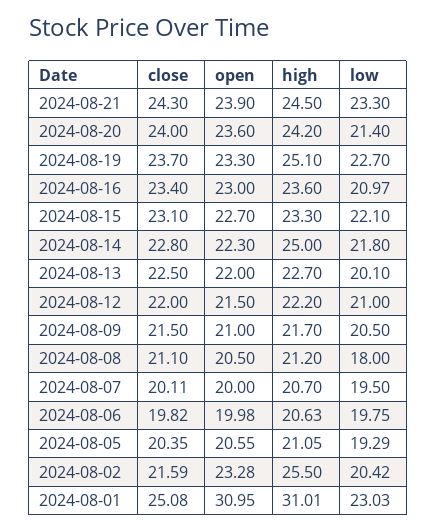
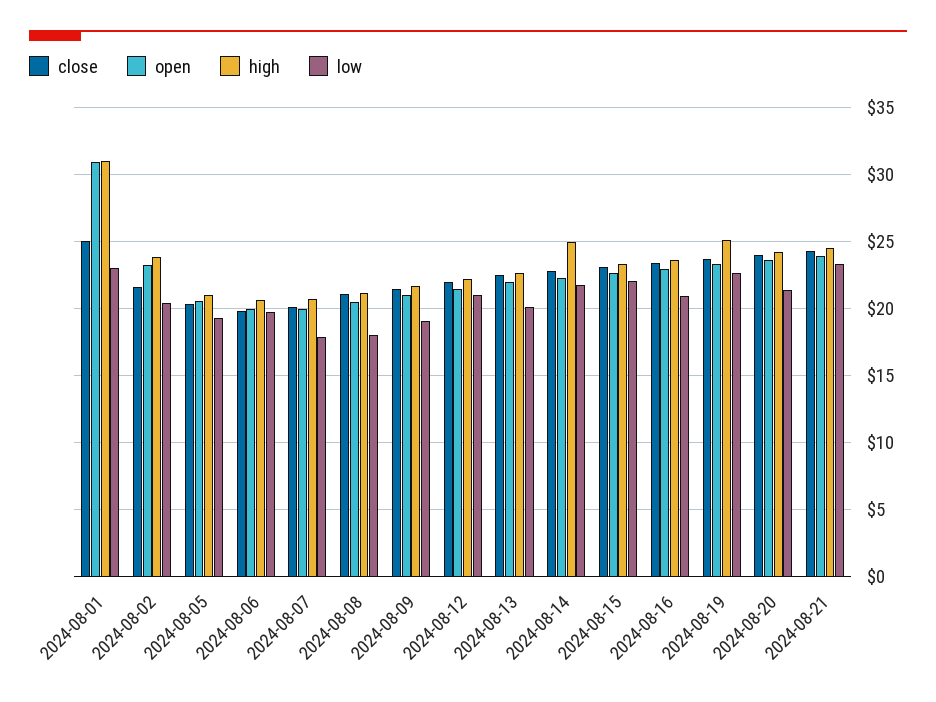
  {
    "close": {
      "2024-08-21": 24.3,
      "2024-08-20": 24,
      "2024-08-19": 23.7,
      "2024-08-16": 23.4,
      "2024-08-15": 23.1,
      "2024-08-14": 22.8,
      "2024-08-13": 22.5,
      "2024-08-12": 22,
      "2024-08-09": 21.5,
      "2024-08-08": 21.1,
      "2024-08-07": 20.11,
      "2024-08-06": 19.82,
      "2024-08-05": 20.35,
      "2024-08-02": 21.59,
      "2024-08-01": 25.08
    },
    "open": {
      "2024-08-21": 23.9,
      "2024-08-20": 23.6,
      "2024-08-19": 23.3,
      "2024-08-16": 23,
      "2024-08-15": 22.7,
      "2024-08-14": 22.3,
      "2024-08-13": 22,
      "2024-08-12": 21.5,
      "2024-08-09": 21,
      "2024-08-08": 20.5,
      "2024-08-07": 20,
      "2024-08-06": 19.98,
      "2024-08-05": 20.55,
      "2024-08-02": 23.28,
      "2024-08-01": 30.95
    },
    "high": {
      "2024-08-21": 24.5,
      "2024-08-20": 24.2,
      "2024-08-19": 25.1,
      "2024-08-16": 23.6,
      "2024-08-15": 23.3,
      "2024-08-14": 25,
      "2024-08-13": 22.7,
      "2024-08-12": 22.2,
      "2024-08-09": 21.7,
      "2024-08-08": 21.2,
      "2024-08-07": 20.7,
      "2024-08-06": 20.63,
      "2024-08-05": 21.05,
-     "2024-08-02": 25.5,
+     "2024-08-02": 24,
      "2024-08-01": 31.01
    },
    "low": {
      "2024-08-21": 23.3,
      "2024-08-20": 21.4,
      "2024-08-19": 22.7,
      "2024-08-16": 20.97,
      "2024-08-15": 22.1,
      "2024-08-14": 21.8,
      "2024-08-13": 20.1,
      "2024-08-12": 21,
-     "2024-08-09": 20.5,
+     "2024-08-09": 19,
      "2024-08-08": 18,
-     "2024-08-07": 19.5,
+     "2024-08-07": 18,
      "2024-08-06": 19.75,
      "2024-08-05": 19.29,
      "2024-08-02": 20.42,
      "2024-08-01": 23.03
    }
  }

